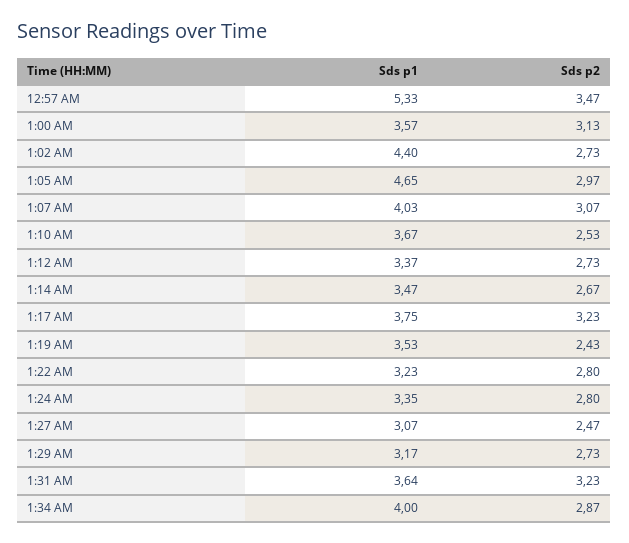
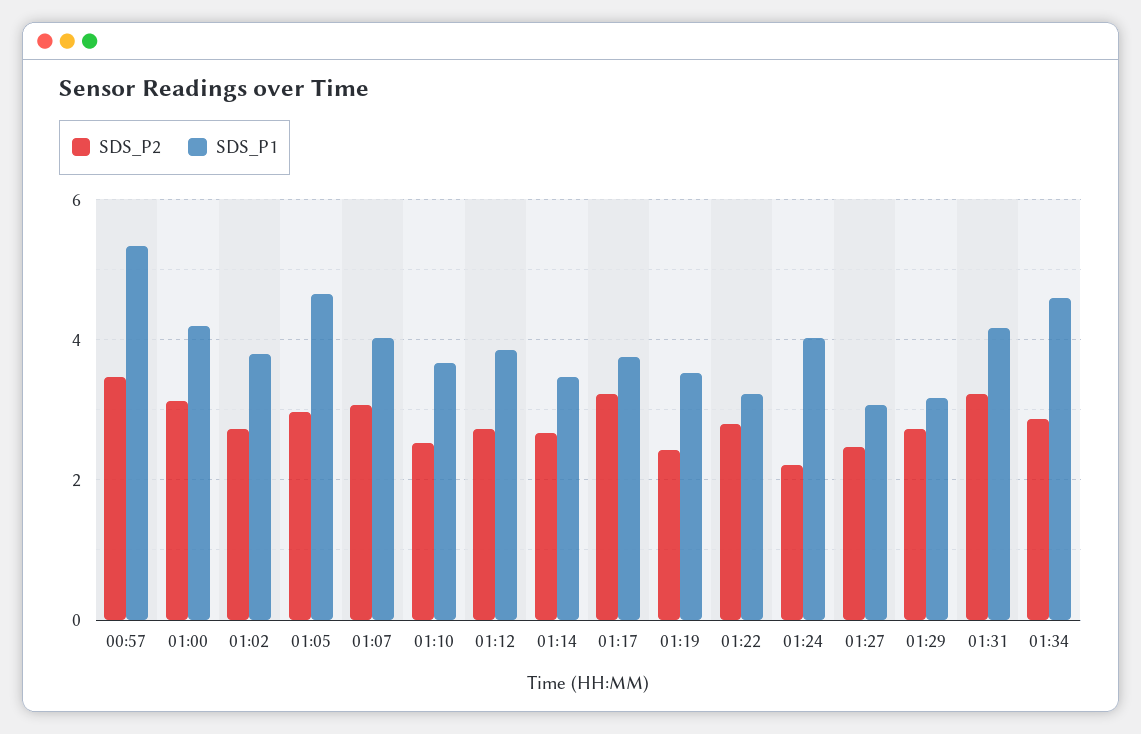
  {
    "Sds p1": {
      "12:57 AM": 5.33,
-     "1:00 AM": 3.57,
+     "1:00 AM": 4.2,
-     "1:02 AM": 4.4,
+     "1:02 AM": 3.8,
      "1:05 AM": 4.65,
      "1:07 AM": 4.03,
      "1:10 AM": 3.67,
-     "1:12 AM": 3.37,
+     "1:12 AM": 3.8,
      "1:14 AM": 3.47,
      "1:17 AM": 3.75,
      "1:19 AM": 3.53,
      "1:22 AM": 3.23,
-     "1:24 AM": 3.35,
+     "1:24 AM": 4,
      "1:27 AM": 3.07,
      "1:29 AM": 3.17,
-     "1:31 AM": 3.64,
+     "1:31 AM": 4.2,
-     "1:34 AM": 4
+     "1:34 AM": 4.6
    },
    "Sds p2": {
      "12:57 AM": 3.47,
      "1:00 AM": 3.13,
      "1:02 AM": 2.73,
      "1:05 AM": 2.97,
      "1:07 AM": 3.07,
      "1:10 AM": 2.53,
      "1:12 AM": 2.73,
      "1:14 AM": 2.67,
      "1:17 AM": 3.23,
      "1:19 AM": 2.43,
      "1:22 AM": 2.8,
-     "1:24 AM": 2.8,
+     "1:24 AM": 2.2,
      "1:27 AM": 2.47,
      "1:29 AM": 2.73,
      "1:31 AM": 3.23,
      "1:34 AM": 2.87
    }
  }

